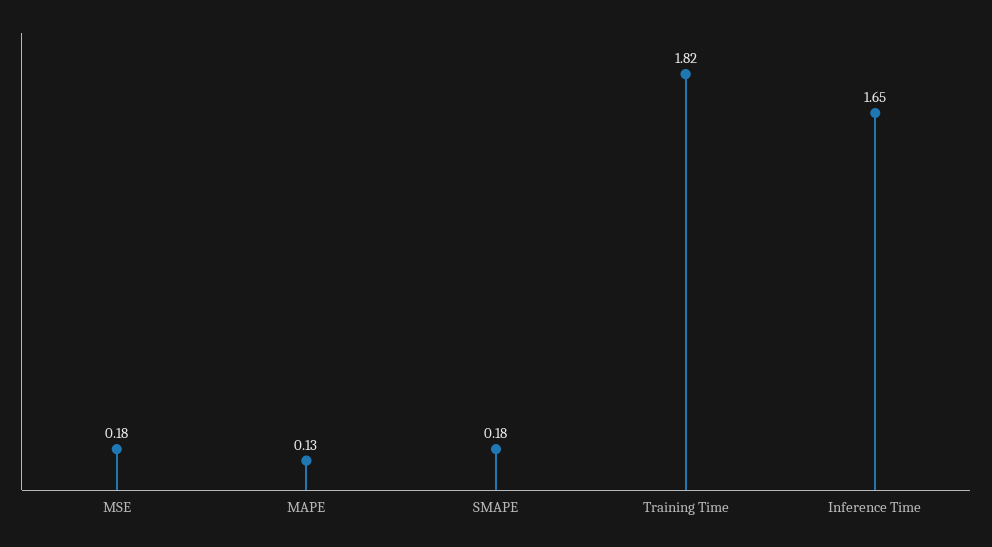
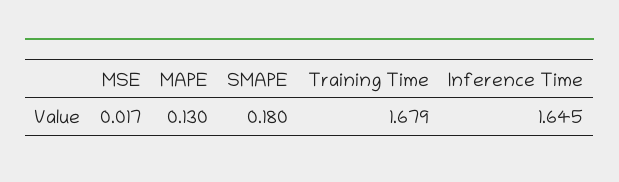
  {
-   "MSE": 0.18,
+   "MSE": 0.017,
    "MAPE": 0.13,
    "SMAPE": 0.18,
-   "Training Time": 1.82,
+   "Training Time": 1.679,
    "Inference Time": 1.645
  }

